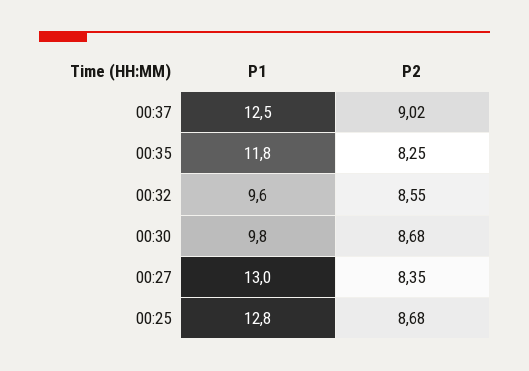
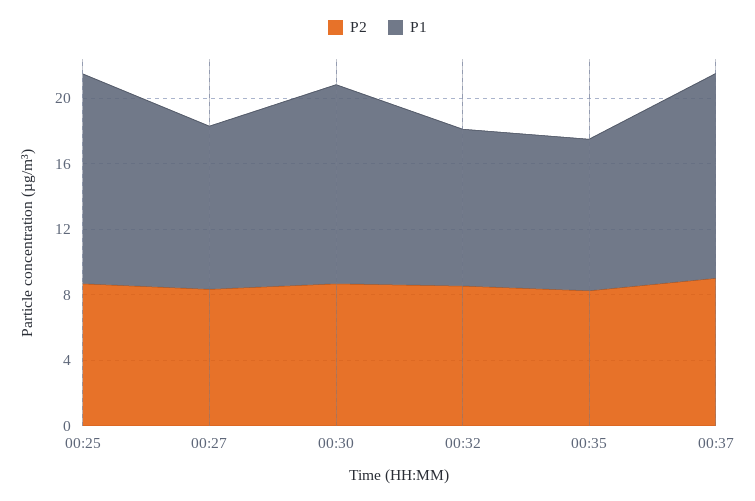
  {
    "P1": {
      "00:37": 12.5,
-     "00:35": 11.8,
+     "00:35": 9,
      "00:32": 9.6,
-     "00:30": 9.8,
+     "00:30": 12,
-     "00:27": 13,
+     "00:27": 10,
      "00:25": 12.8
    },
    "P2": {
      "00:37": 9.02,
      "00:35": 8.25,
      "00:32": 8.55,
      "00:30": 8.68,
      "00:27": 8.35,
      "00:25": 8.68
    }
  }

